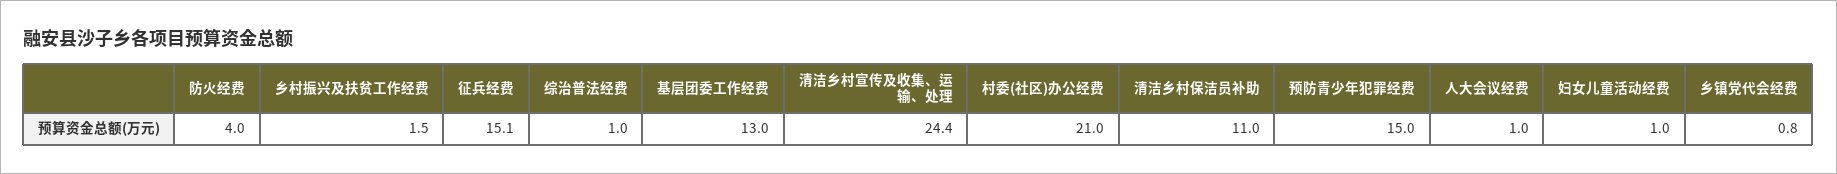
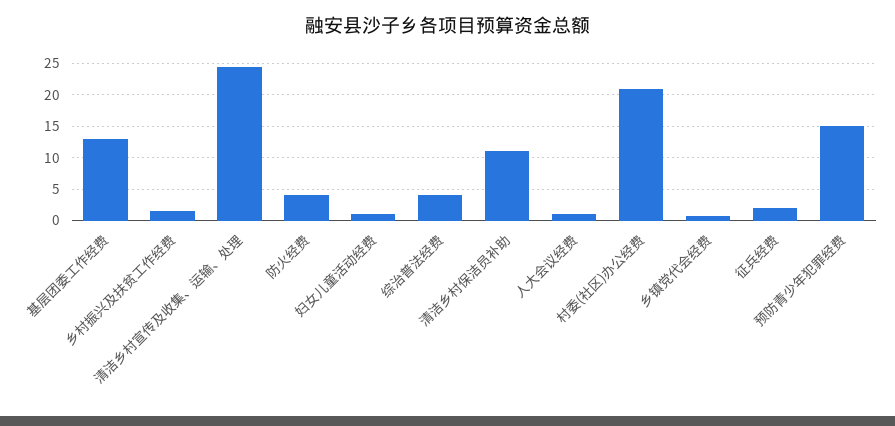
  {
    "防火经费": 4,
    "乡村振兴及扶贫工作经费": 1.5,
-   "征兵经费": 15.1,
+   "征兵经费": 2,
-   "综治普法经费": 1,
+   "综治普法经费": 4,
    "基层团委工作经费": 13,
    "清洁乡村宣传及收集、运输、处理": 24.4,
    "村委(社区)办公经费": 21,
    "清洁乡村保洁员补助": 11,
    "预防青少年犯罪经费": 15,
    "人大会议经费": 1,
    "妇女儿童活动经费": 1,
    "乡镇党代会经费": 0.8
  }

